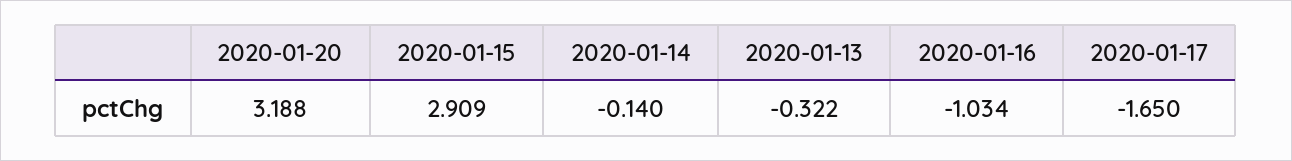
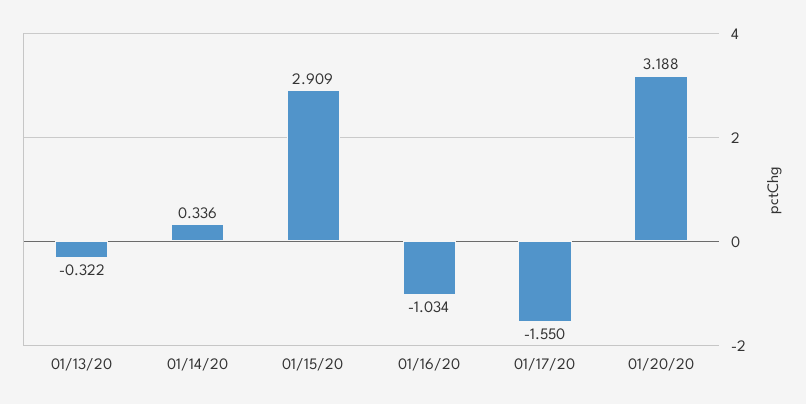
  {
    "2020-01-20": 3.188,
    "2020-01-15": 2.909,
-   "2020-01-14": -0.14,
+   "2020-01-14": 0.336,
    "2020-01-13": -0.322,
    "2020-01-16": -1.034,
-   "2020-01-17": -1.65
+   "2020-01-17": -1.55
  }

